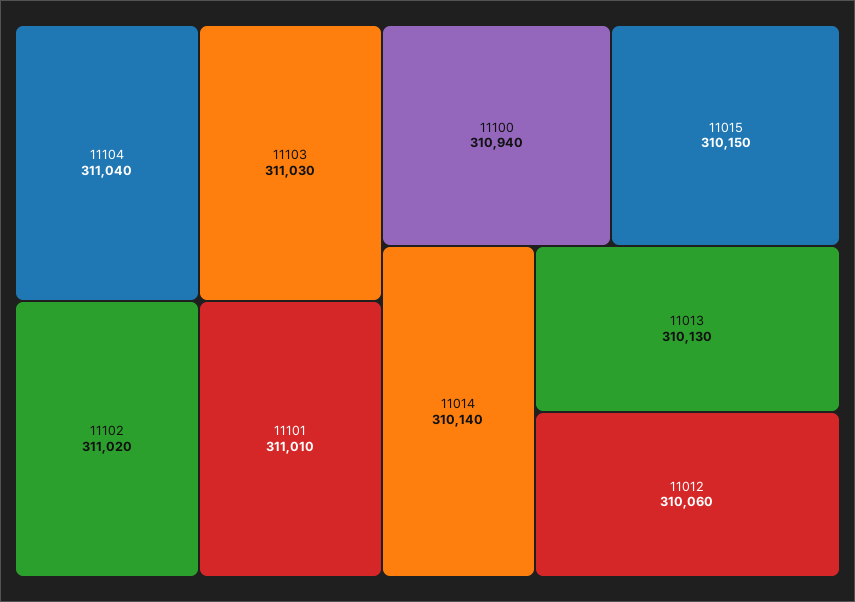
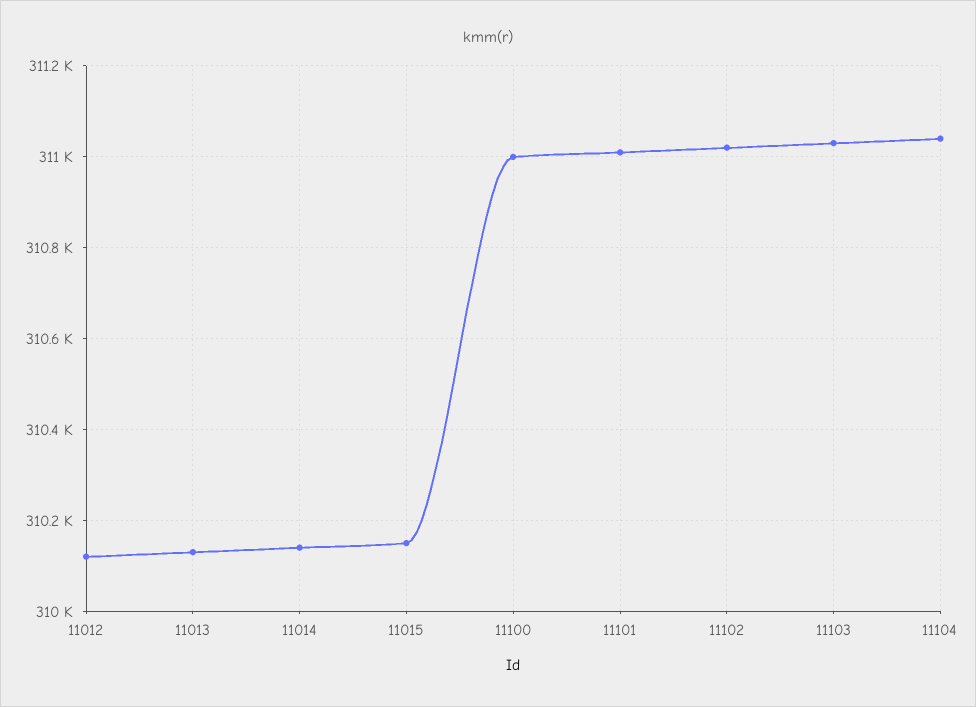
  {
    "11104": 311040,
    "11103": 311030,
    "11102": 311020,
    "11101": 311010,
-   "11100": 310940,
+   "11100": 311000,
    "11015": 310150,
    "11014": 310140,
    "11013": 310130,
-   "11012": 310060
+   "11012": 310120
  }

